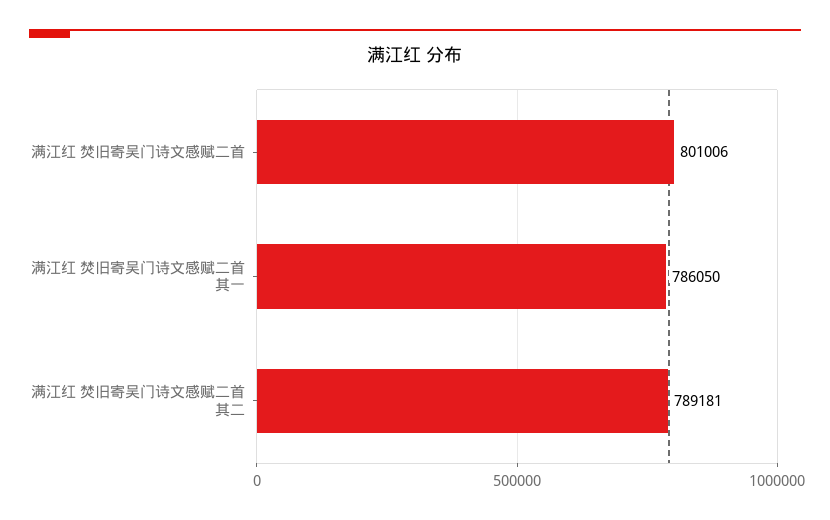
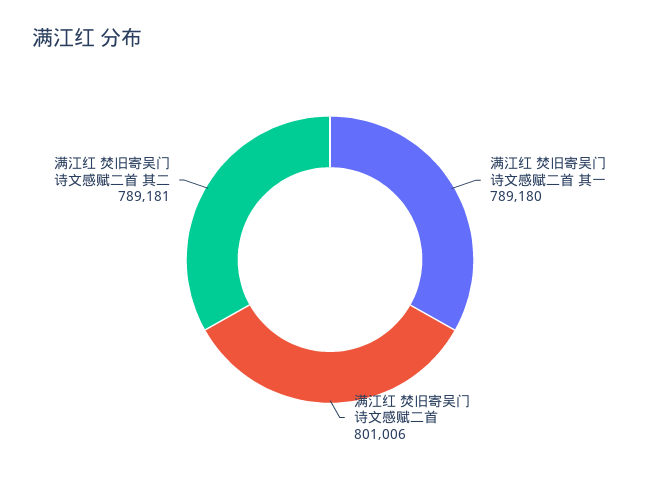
  {
    "满江红 焚旧寄吴门诗文感赋二首": 801006,
-   "满江红 焚旧寄吴门诗文感赋二首 其一": 786050,
+   "满江红 焚旧寄吴门诗文感赋二首 其一": 789180,
    "满江红 焚旧寄吴门诗文感赋二首 其二": 789181
  }

